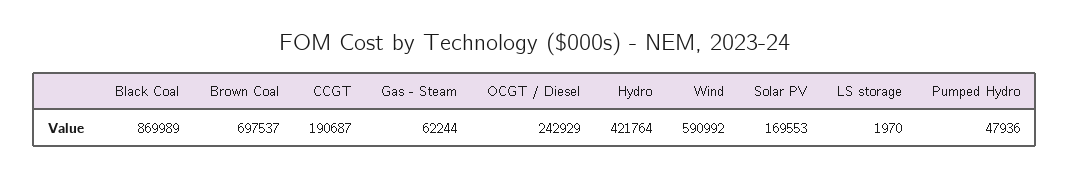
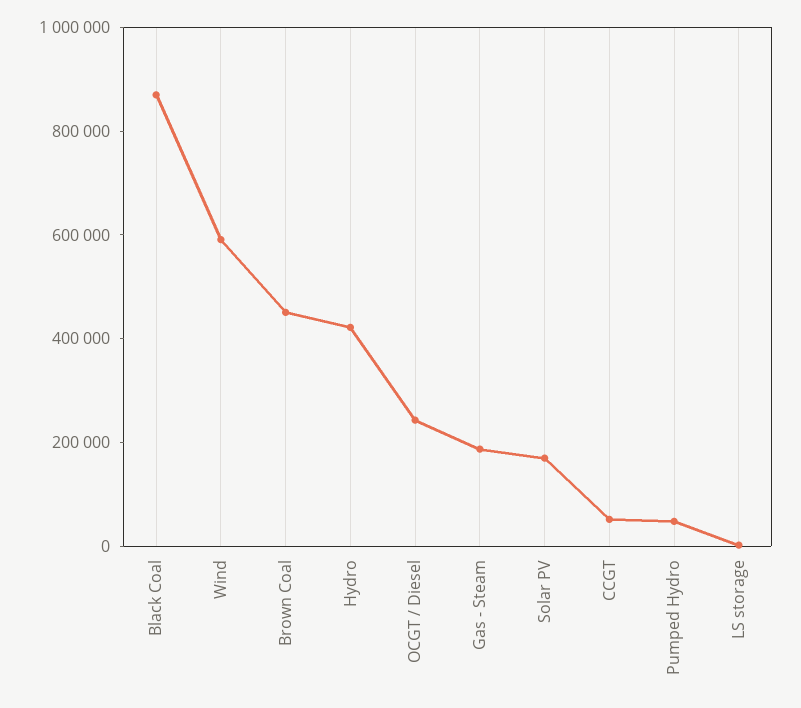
  {
    "Black Coal": 869989,
-   "Brown Coal": 697537,
+   "Brown Coal": 450000,
-   "CCGT": 190687,
+   "CCGT": 50000,
-   "Gas - Steam": 62244,
+   "Gas - Steam": 200000,
    "OCGT / Diesel": 242929,
    "Hydro": 421764,
    "Wind": 590992,
    "Solar PV": 169553,
    "LS storage": 1970,
    "Pumped Hydro": 47936
  }

